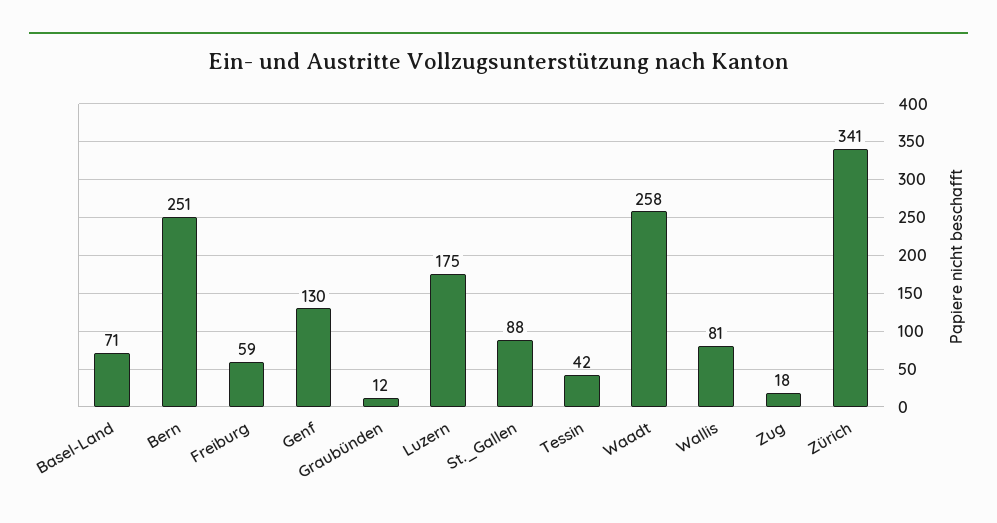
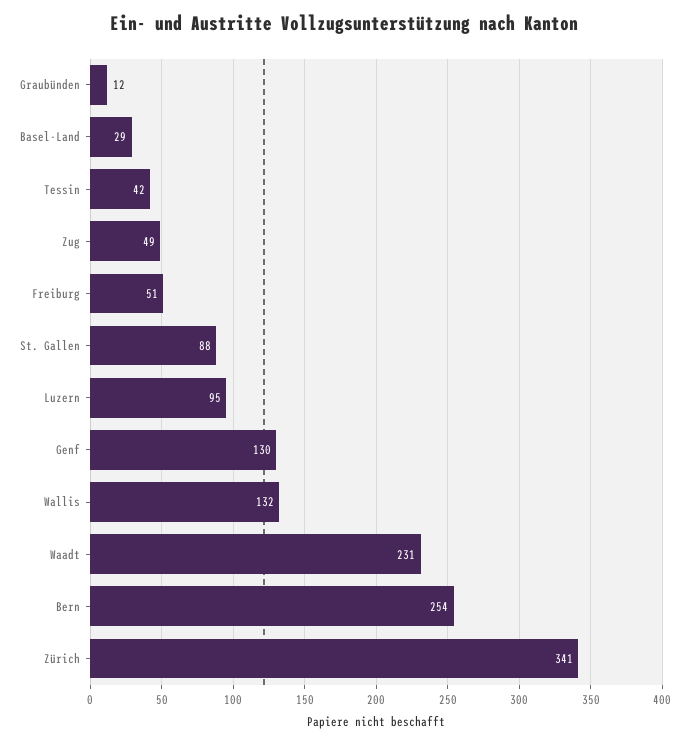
  {
-   "Basel-Land": 71,
+   "Basel-Land": 29,
-   "Bern": 251,
+   "Bern": 254,
-   "Freiburg": 59,
+   "Freiburg": 51,
    "Genf": 130,
    "Graubünden": 12,
-   "Luzern": 175,
+   "Luzern": 95,
    "St._Gallen": 88,
    "Tessin": 42,
-   "Waadt": 258,
+   "Waadt": 231,
-   "Wallis": 81,
+   "Wallis": 132,
-   "Zug": 18,
+   "Zug": 49,
    "Zürich": 341
  }

